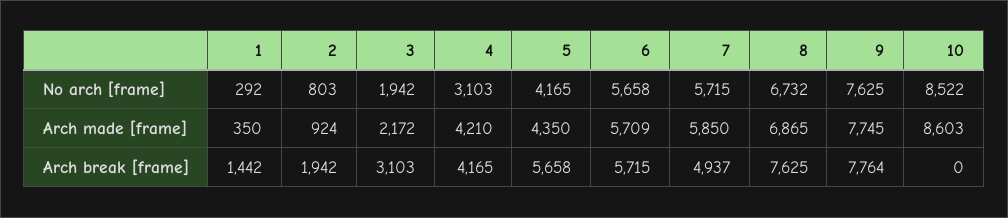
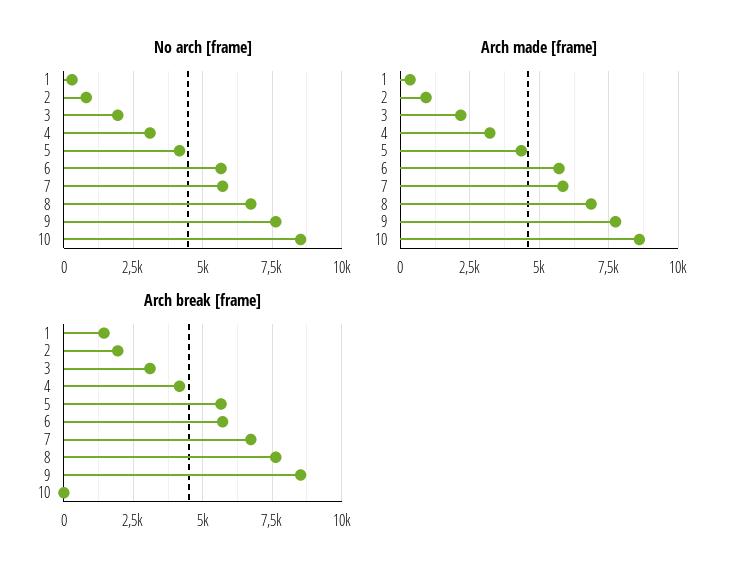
  {
    "No arch [frame]": {
      "1": 292,
      "2": 803,
      "3": 1942,
      "4": 3103,
      "5": 4165,
      "6": 5658,
      "7": 5715,
      "8": 6732,
      "9": 7625,
      "10": 8522
    },
    "Arch made [frame]": {
      "1": 350,
      "2": 924,
      "3": 2172,
-     "4": 4210,
+     "4": 3250,
      "5": 4350,
      "6": 5709,
      "7": 5850,
      "8": 6865,
      "9": 7745,
      "10": 8603
    },
    "Arch break [frame]": {
      "1": 1442,
      "2": 1942,
      "3": 3103,
      "4": 4165,
      "5": 5658,
      "6": 5715,
-     "7": 4937,
+     "7": 6750,
      "8": 7625,
-     "9": 7764,
+     "9": 8500,
      "10": 0
    }
  }

